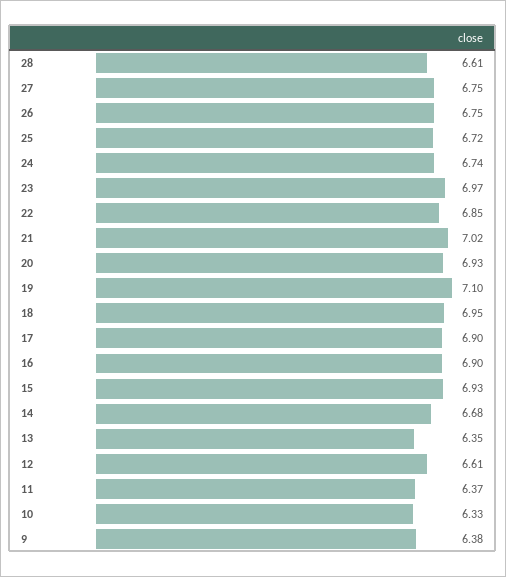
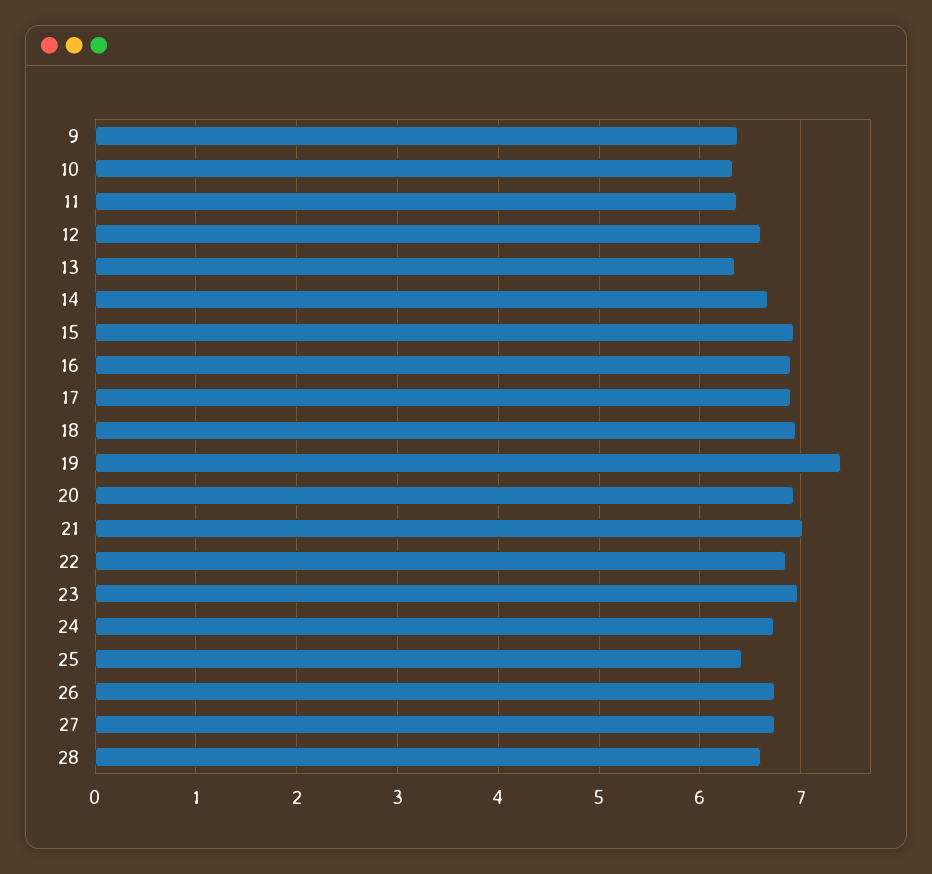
  {
    "28": 6.61,
    "27": 6.75,
    "26": 6.75,
-   "25": 6.72,
+   "25": 6.4,
    "24": 6.74,
    "23": 6.97,
    "22": 6.85,
    "21": 7.02,
    "20": 6.93,
-   "19": 7.1,
+   "19": 7.4,
    "18": 6.95,
    "17": 6.9,
    "16": 6.9,
    "15": 6.93,
    "14": 6.68,
    "13": 6.35,
    "12": 6.61,
    "11": 6.37,
    "10": 6.33,
    "9": 6.38
  }

